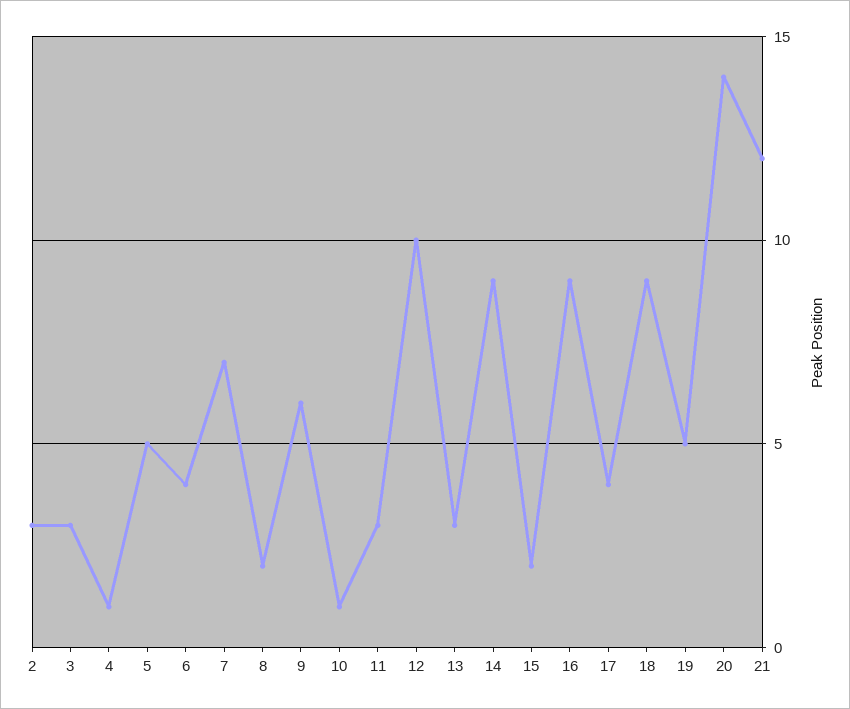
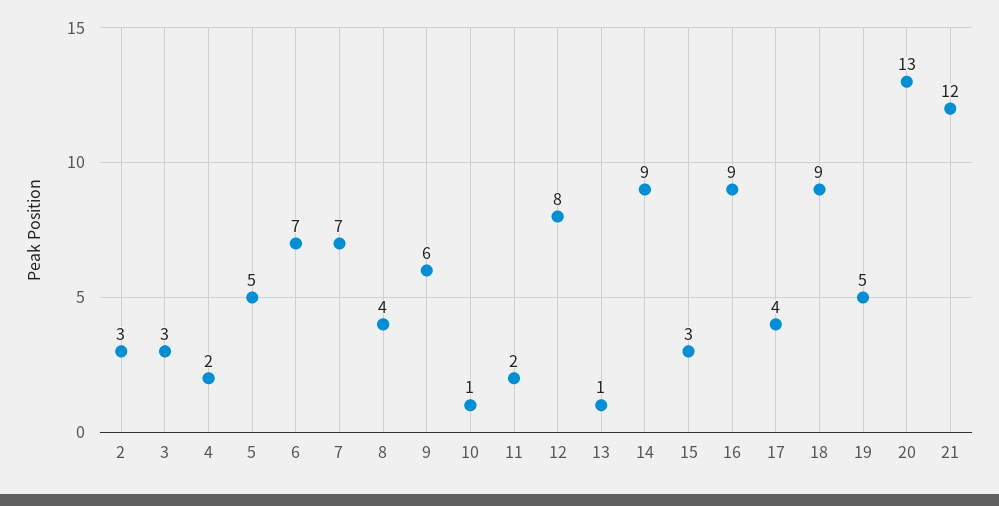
  {
    "2": 3,
    "3": 3,
-   "4": 1,
+   "4": 2,
    "5": 5,
-   "6": 4,
+   "6": 7,
    "7": 7,
-   "8": 2,
+   "8": 4,
    "9": 6,
    "10": 1,
-   "11": 3,
+   "11": 2,
-   "12": 10,
+   "12": 8,
-   "13": 3,
+   "13": 1,
    "14": 9,
-   "15": 2,
+   "15": 3,
    "16": 9,
    "17": 4,
    "18": 9,
    "19": 5,
-   "20": 14,
+   "20": 13,
    "21": 12
  }

